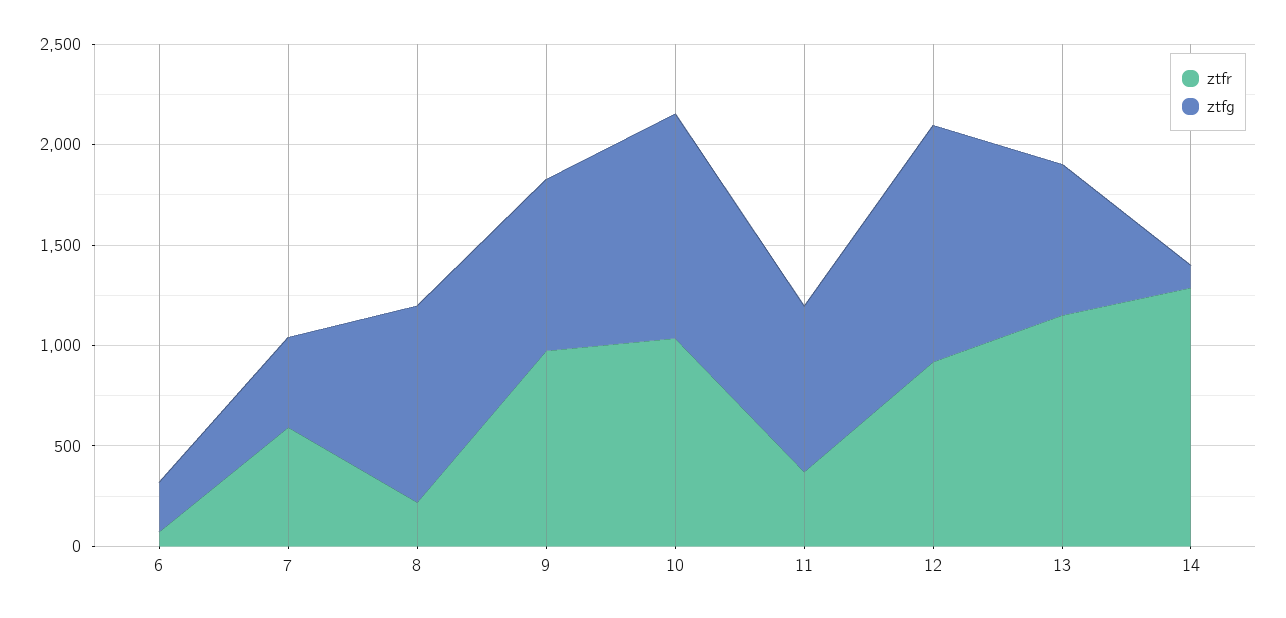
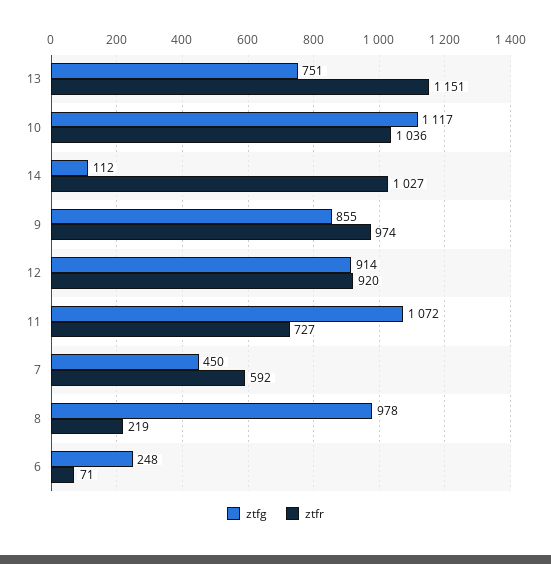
  {
    "ztfr": {
      "6": 71,
      "7": 592,
      "8": 219,
      "9": 974,
      "10": 1036,
-     "11": 400,
+     "11": 727,
      "12": 920,
      "13": 1151,
-     "14": 1300
+     "14": 1027
    },
    "ztfg": {
      "6": 248,
      "7": 450,
      "8": 978,
      "9": 855,
      "10": 1117,
-     "11": 800,
+     "11": 1072,
-     "12": 1200,
+     "12": 914,
      "13": 751,
      "14": 112
    }
  }

